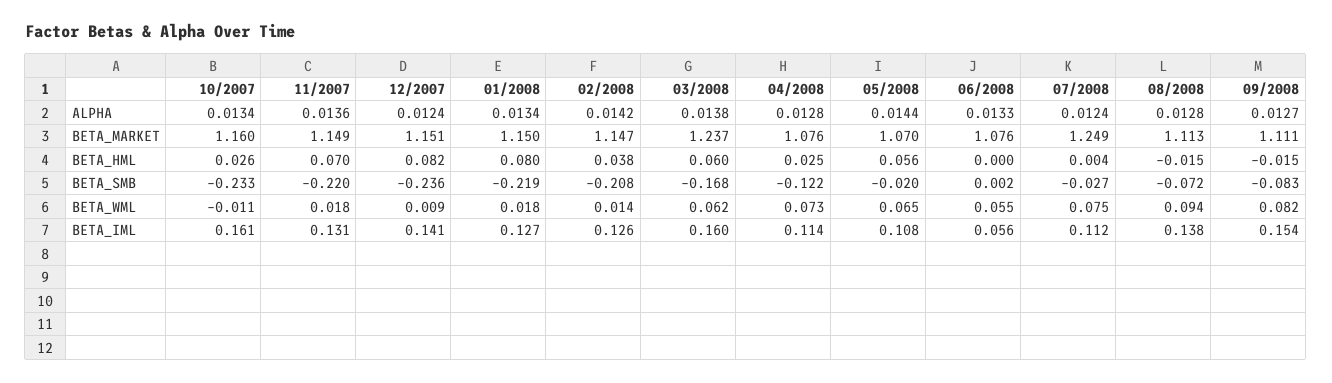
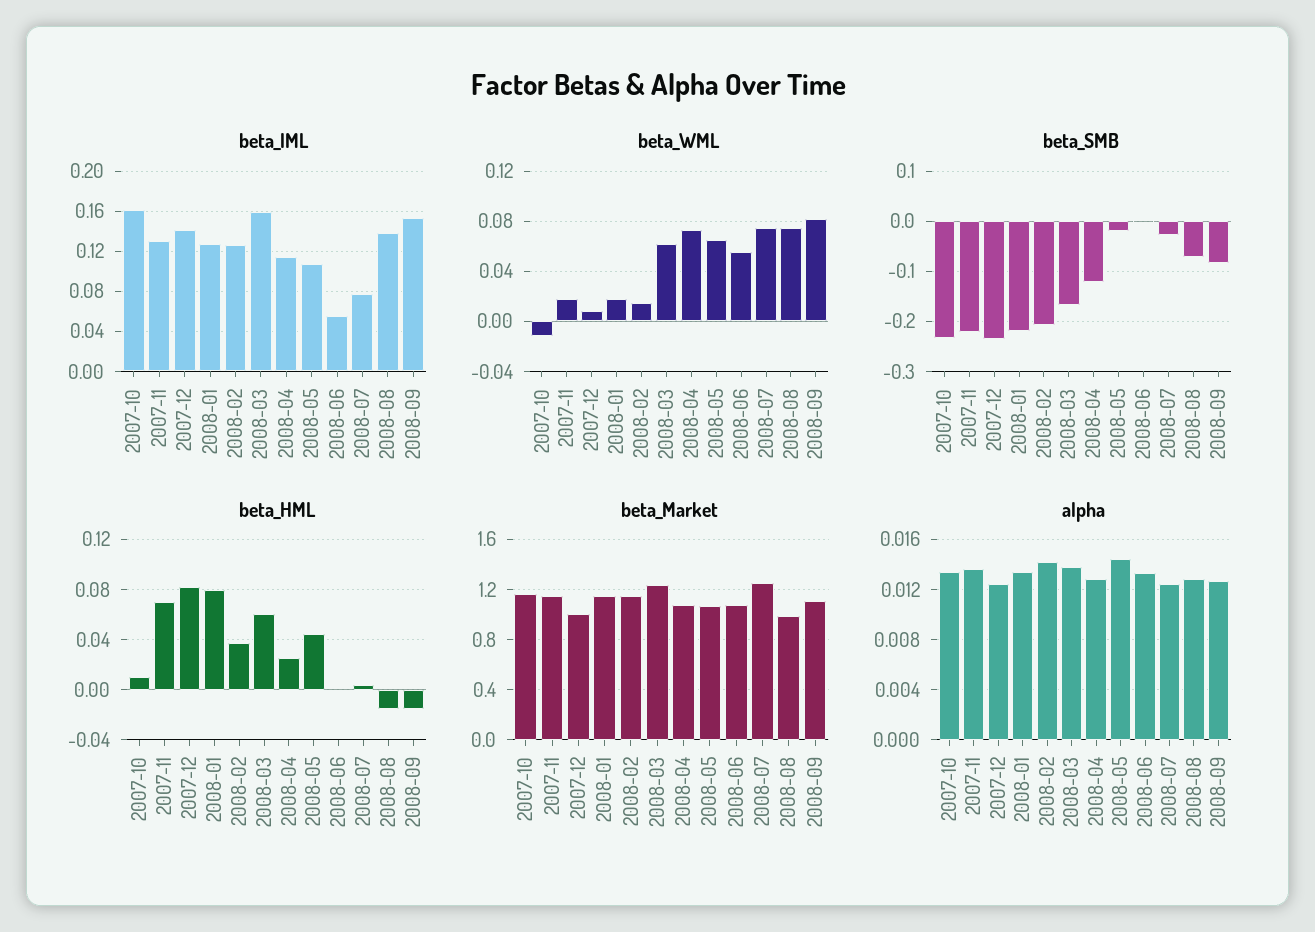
  {
    "ALPHA": {
      "10/2007": 0.0134,
      "11/2007": 0.0136,
      "12/2007": 0.0124,
      "01/2008": 0.0134,
      "02/2008": 0.0142,
      "03/2008": 0.0138,
      "04/2008": 0.0128,
      "05/2008": 0.0144,
      "06/2008": 0.0133,
      "07/2008": 0.0124,
      "08/2008": 0.0128,
      "09/2008": 0.0127
    },
    "BETA_MARKET": {
      "10/2007": 1.16,
      "11/2007": 1.149,
-     "12/2007": 1.151,
+     "12/2007": 1,
      "01/2008": 1.15,
      "02/2008": 1.147,
      "03/2008": 1.237,
      "04/2008": 1.076,
      "05/2008": 1.07,
      "06/2008": 1.076,
      "07/2008": 1.249,
-     "08/2008": 1.113,
+     "08/2008": 1,
      "09/2008": 1.111
    },
    "BETA_HML": {
-     "10/2007": 0.026,
+     "10/2007": 0.01,
      "11/2007": 0.07,
      "12/2007": 0.082,
      "01/2008": 0.08,
      "02/2008": 0.038,
      "03/2008": 0.06,
      "04/2008": 0.025,
-     "05/2008": 0.056,
+     "05/2008": 0.045,
      "06/2008": 0,
      "07/2008": 0.004,
      "08/2008": -0.015,
      "09/2008": -0.015
    },
    "BETA_SMB": {
      "10/2007": -0.233,
      "11/2007": -0.22,
      "12/2007": -0.236,
      "01/2008": -0.219,
      "02/2008": -0.208,
      "03/2008": -0.168,
      "04/2008": -0.122,
      "05/2008": -0.02,
      "06/2008": 0.002,
      "07/2008": -0.027,
      "08/2008": -0.072,
      "09/2008": -0.083
    },
    "BETA_WML": {
      "10/2007": -0.011,
      "11/2007": 0.018,
      "12/2007": 0.009,
      "01/2008": 0.018,
      "02/2008": 0.014,
      "03/2008": 0.062,
      "04/2008": 0.073,
      "05/2008": 0.065,
      "06/2008": 0.055,
      "07/2008": 0.075,
-     "08/2008": 0.094,
+     "08/2008": 0.075,
      "09/2008": 0.082
    },
    "BETA_IML": {
      "10/2007": 0.161,
      "11/2007": 0.131,
      "12/2007": 0.141,
      "01/2008": 0.127,
      "02/2008": 0.126,
      "03/2008": 0.16,
      "04/2008": 0.114,
      "05/2008": 0.108,
      "06/2008": 0.056,
-     "07/2008": 0.112,
+     "07/2008": 0.08,
      "08/2008": 0.138,
      "09/2008": 0.154
    }
  }

